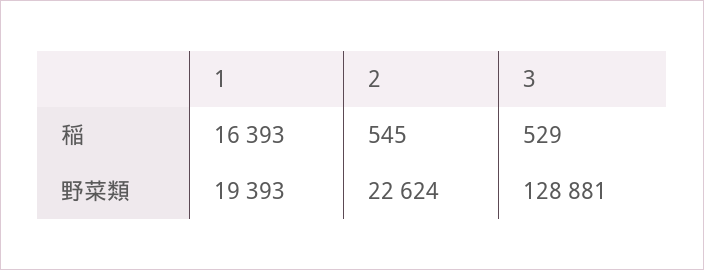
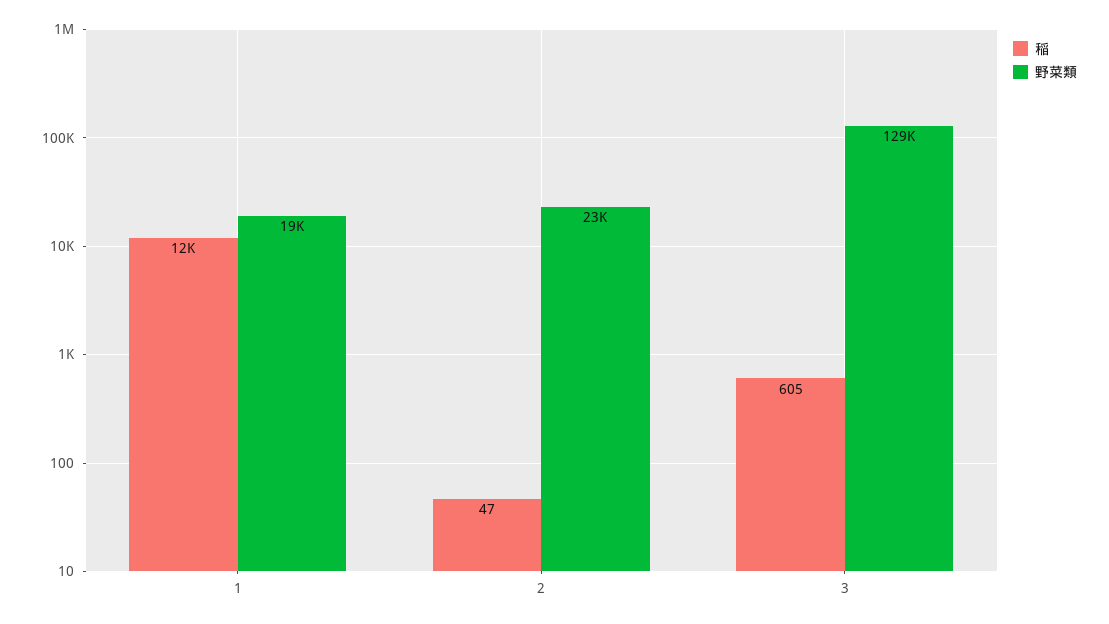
  {
    "稲": {
-     "1": 16393,
+     "1": 12000,
-     "2": 545,
+     "2": 47,
-     "3": 529
+     "3": 605
    },
    "野菜類": {
      "1": 19393,
      "2": 22624,
      "3": 128881
    }
  }

